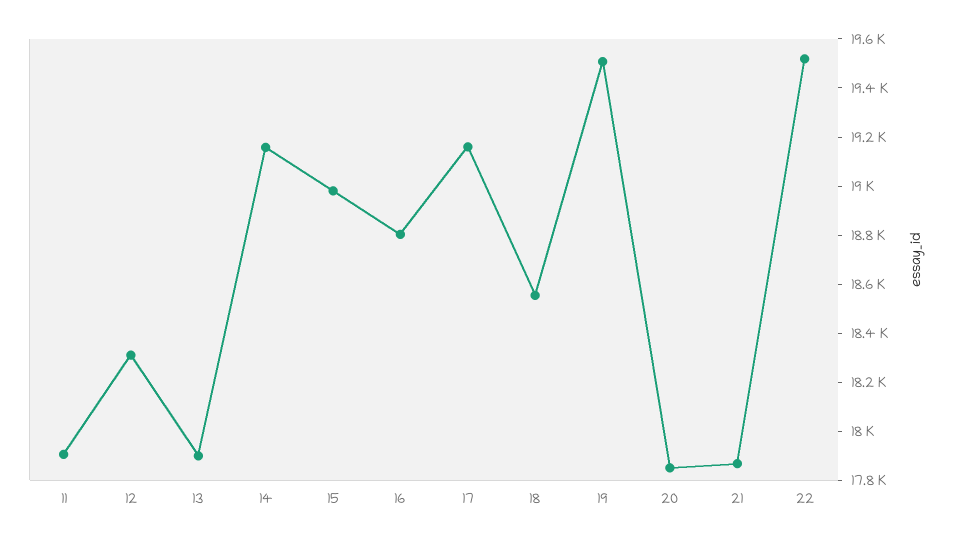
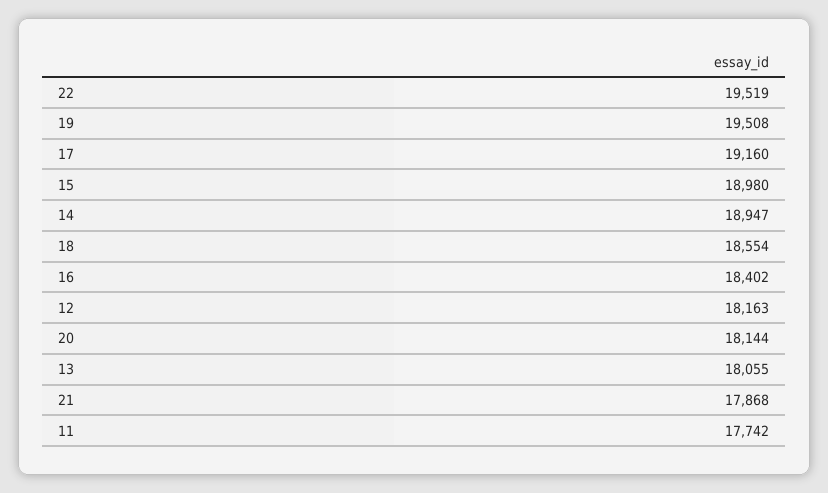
  {
-   "11": 17900,
+   "11": 17742,
-   "12": 18300,
+   "12": 18163,
-   "13": 17900,
+   "13": 18055,
-   "14": 19150,
+   "14": 18947,
    "15": 18980,
-   "16": 18800,
+   "16": 18402,
    "17": 19160,
    "18": 18554,
    "19": 19508,
-   "20": 17850,
+   "20": 18144,
    "21": 17868,
    "22": 19519
  }

